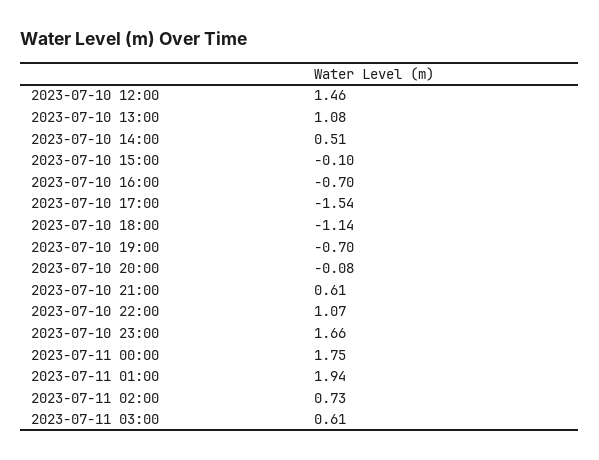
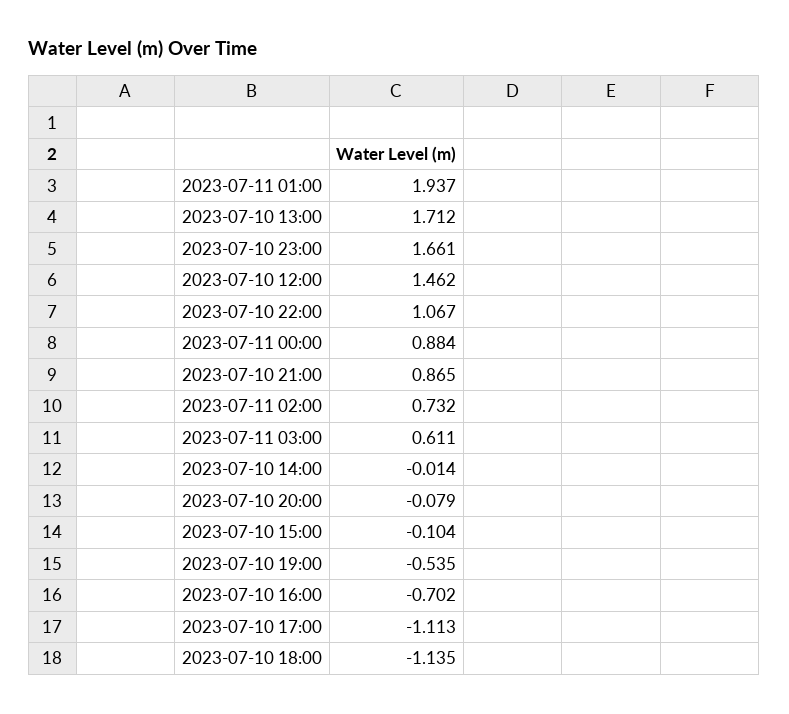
  {
    "2023-07-10 12:00": 1.462,
-   "2023-07-10 13:00": 1.08,
+   "2023-07-10 13:00": 1.712,
-   "2023-07-10 14:00": 0.51,
+   "2023-07-10 14:00": -0.014,
    "2023-07-10 15:00": -0.104,
    "2023-07-10 16:00": -0.702,
-   "2023-07-10 17:00": -1.54,
+   "2023-07-10 17:00": -1.113,
    "2023-07-10 18:00": -1.135,
-   "2023-07-10 19:00": -0.7,
+   "2023-07-10 19:00": -0.535,
    "2023-07-10 20:00": -0.079,
-   "2023-07-10 21:00": 0.61,
+   "2023-07-10 21:00": 0.865,
    "2023-07-10 22:00": 1.067,
    "2023-07-10 23:00": 1.661,
-   "2023-07-11 00:00": 1.75,
+   "2023-07-11 00:00": 0.884,
    "2023-07-11 01:00": 1.937,
    "2023-07-11 02:00": 0.732,
    "2023-07-11 03:00": 0.611
  }

